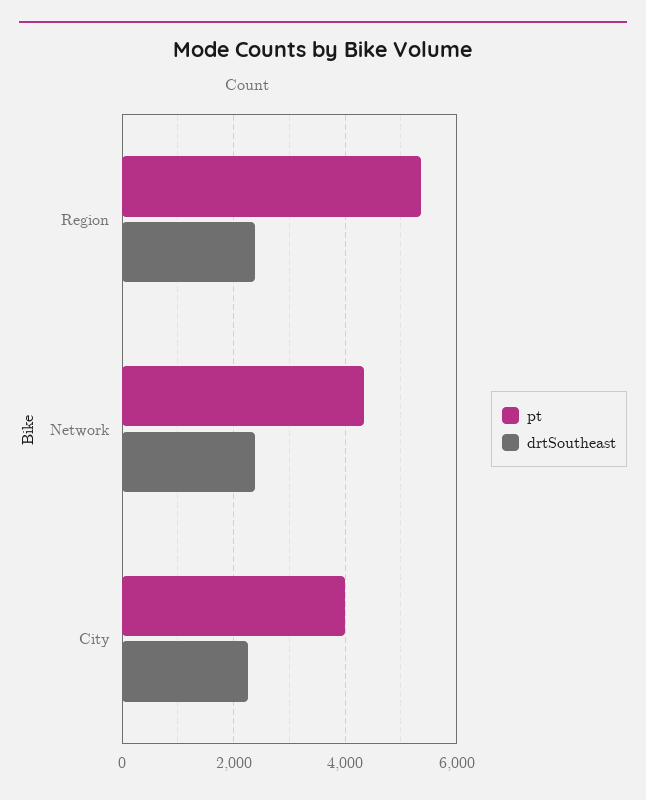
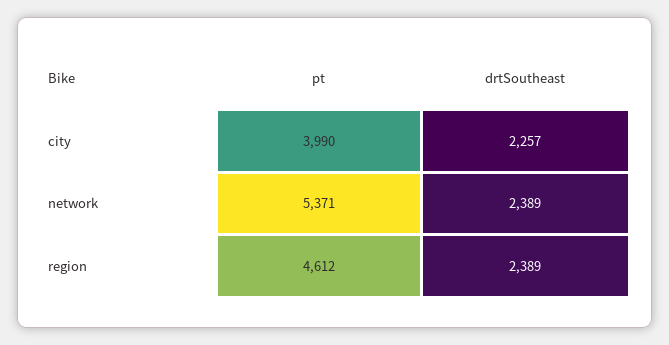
  {
    "pt": {
-     "Region": 5400,
+     "Region": 4612,
-     "Network": 4400,
+     "Network": 5371,
      "City": 3990
    },
    "drtSoutheast": {
      "Region": 2389,
      "Network": 2389,
      "City": 2257
    }
  }

